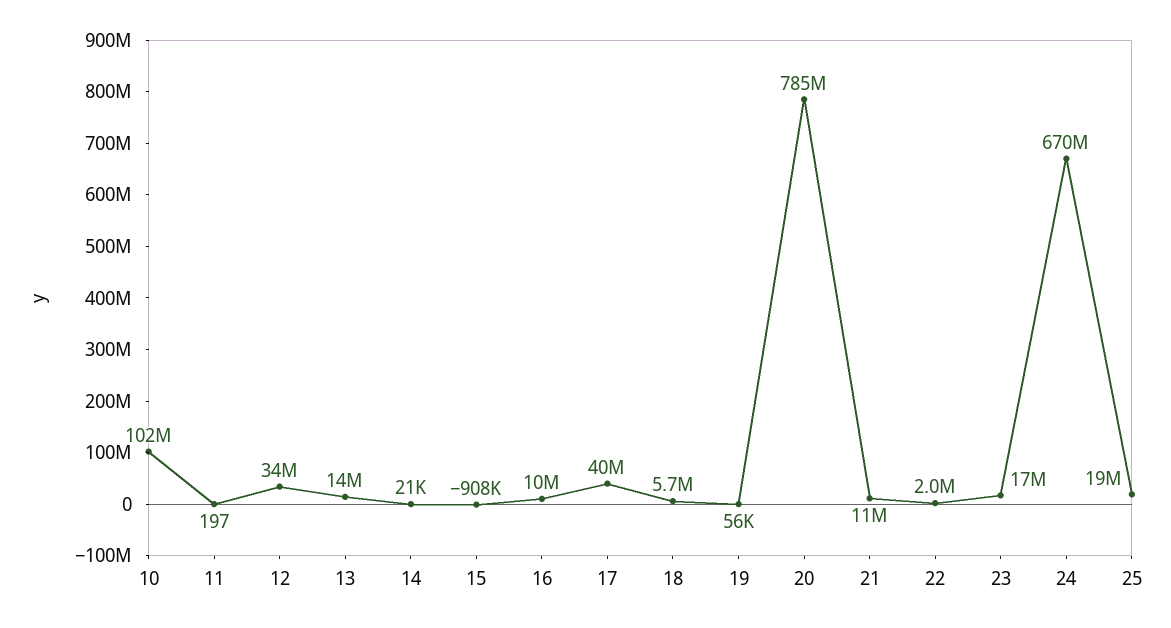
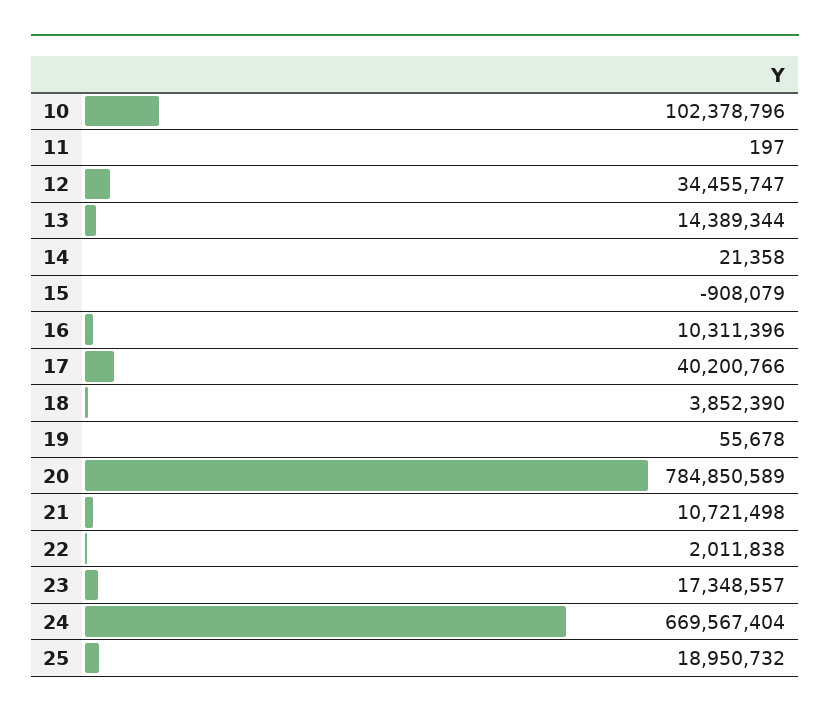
  {
    "10": 102378796,
    "11": 197,
    "12": 34455747,
    "13": 14389344,
    "14": 21358,
    "15": -908079,
    "16": 10311396,
    "17": 40200766,
-   "18": 5700000,
+   "18": 3852390,
    "19": 55678,
    "20": 784850589,
    "21": 10721498,
    "22": 2011838,
    "23": 17348557,
    "24": 669567404,
    "25": 18950732
  }

